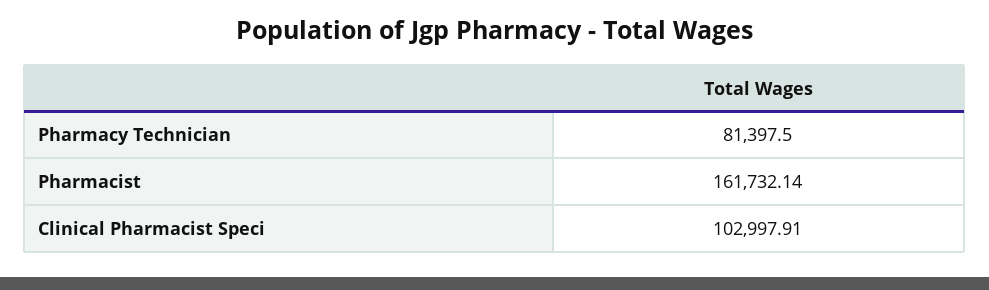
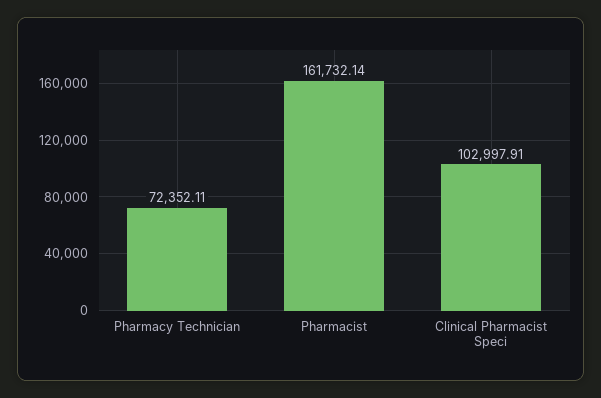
  {
-   "Pharmacy Technician": 81397.5,
+   "Pharmacy Technician": 72352.11,
    "Pharmacist": 161732.14,
    "Clinical Pharmacist Speci": 102997.91
  }

